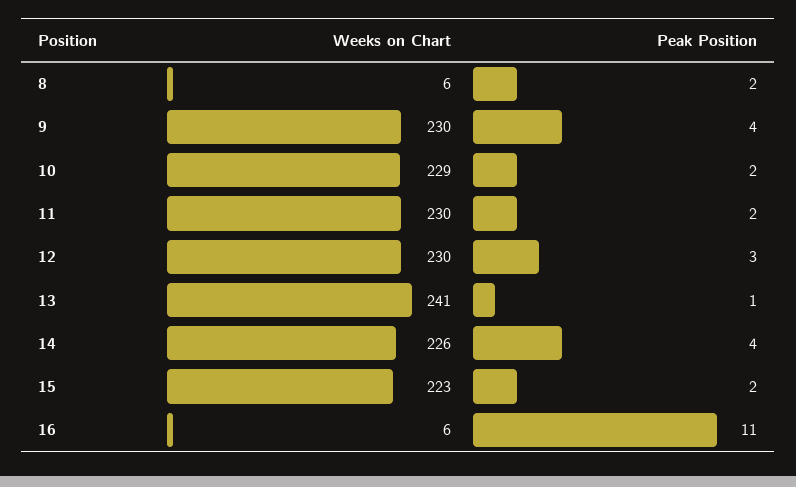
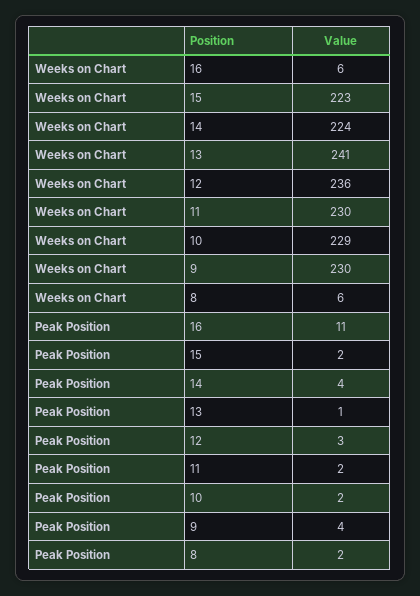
  {
    "Weeks on Chart": {
      "8": 6,
      "9": 230,
      "10": 229,
      "11": 230,
-     "12": 230,
+     "12": 236,
      "13": 241,
-     "14": 226,
+     "14": 224,
      "15": 223,
      "16": 6
    },
    "Peak Position": {
      "8": 2,
      "9": 4,
      "10": 2,
      "11": 2,
      "12": 3,
      "13": 1,
      "14": 4,
      "15": 2,
      "16": 11
    }
  }

